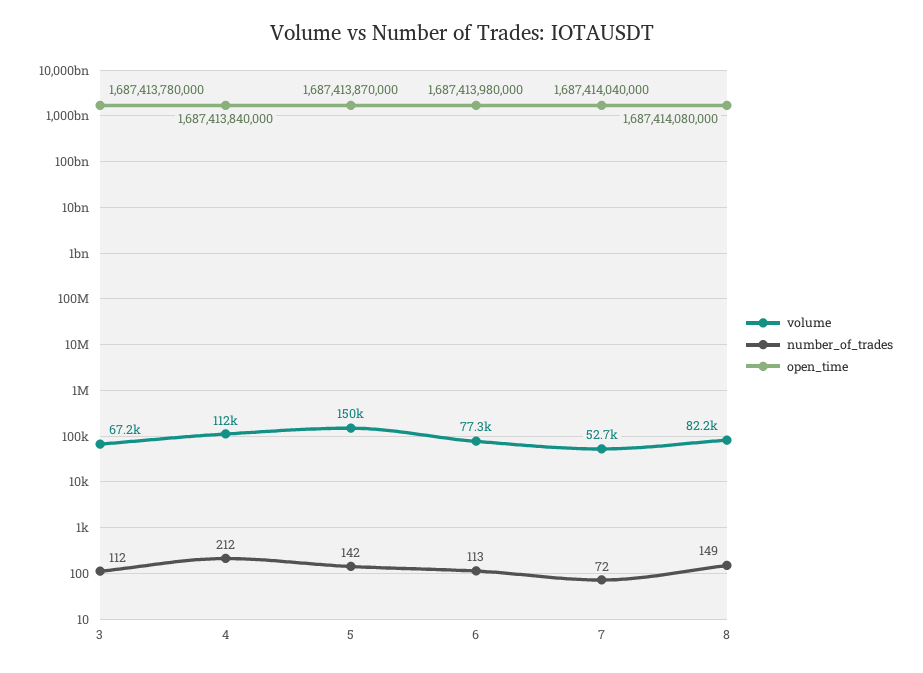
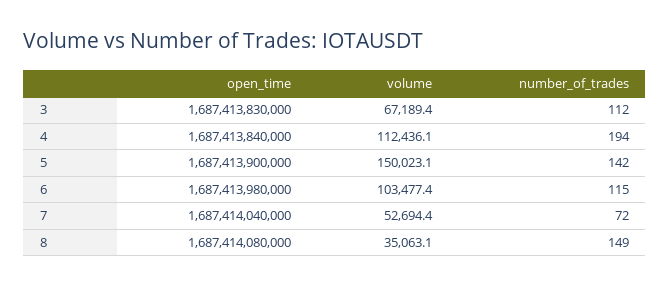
  {
    "volume": {
      "3": 67189.4,
      "4": 112436.1,
      "5": 150023.1,
-     "6": 77300,
+     "6": 103477.4,
      "7": 52694.4,
-     "8": 82200
+     "8": 35063.1
    },
    "number_of_trades": {
      "3": 112,
-     "4": 212,
+     "4": 194,
      "5": 142,
-     "6": 113,
+     "6": 115,
      "7": 72,
      "8": 149
    },
    "open_time": {
-     "3": 1687413780000,
+     "3": 1687413830000,
      "4": 1687413840000,
-     "5": 1687413870000,
+     "5": 1687413900000,
      "6": 1687413980000,
      "7": 1687414040000,
      "8": 1687414080000
    }
  }

